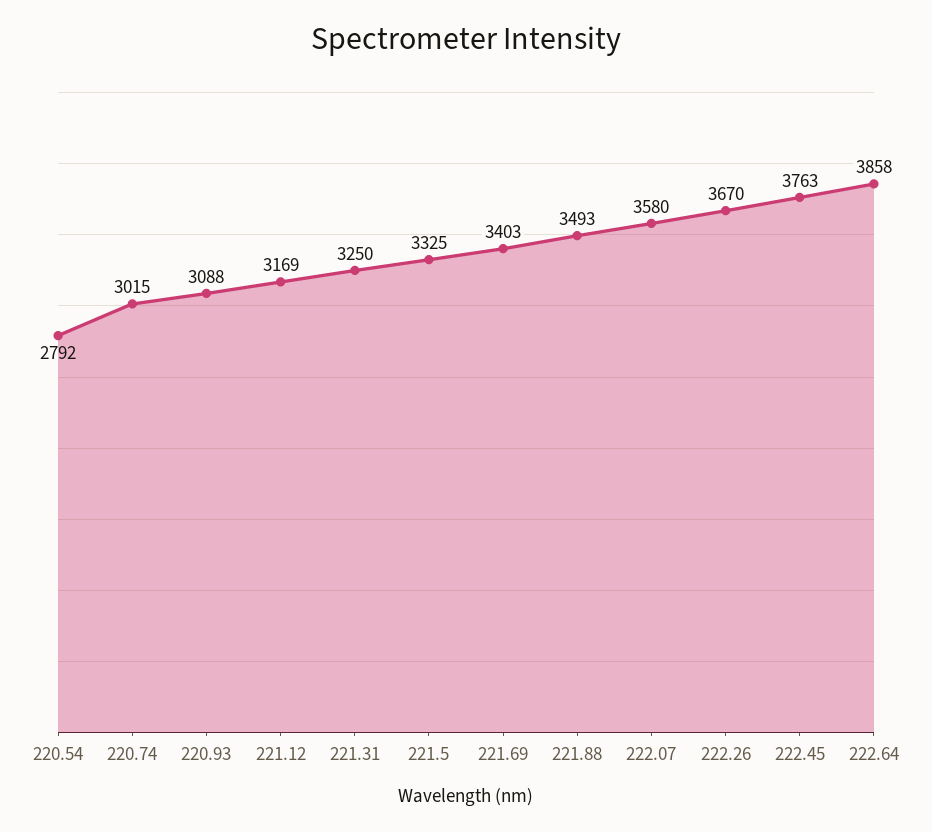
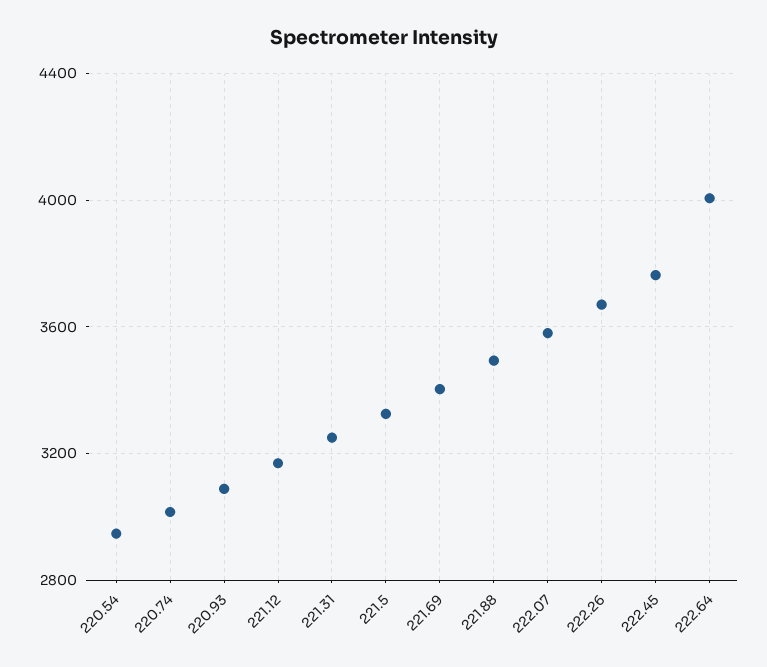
  {
-   "220.54": 2792,
+   "220.54": 2950,
    "220.74": 3015,
    "220.93": 3088,
    "221.12": 3169,
    "221.31": 3250,
    "221.5": 3325,
    "221.69": 3403,
    "221.88": 3493,
    "222.07": 3580,
    "222.26": 3670,
    "222.45": 3763,
-   "222.64": 3858
+   "222.64": 4000
  }

